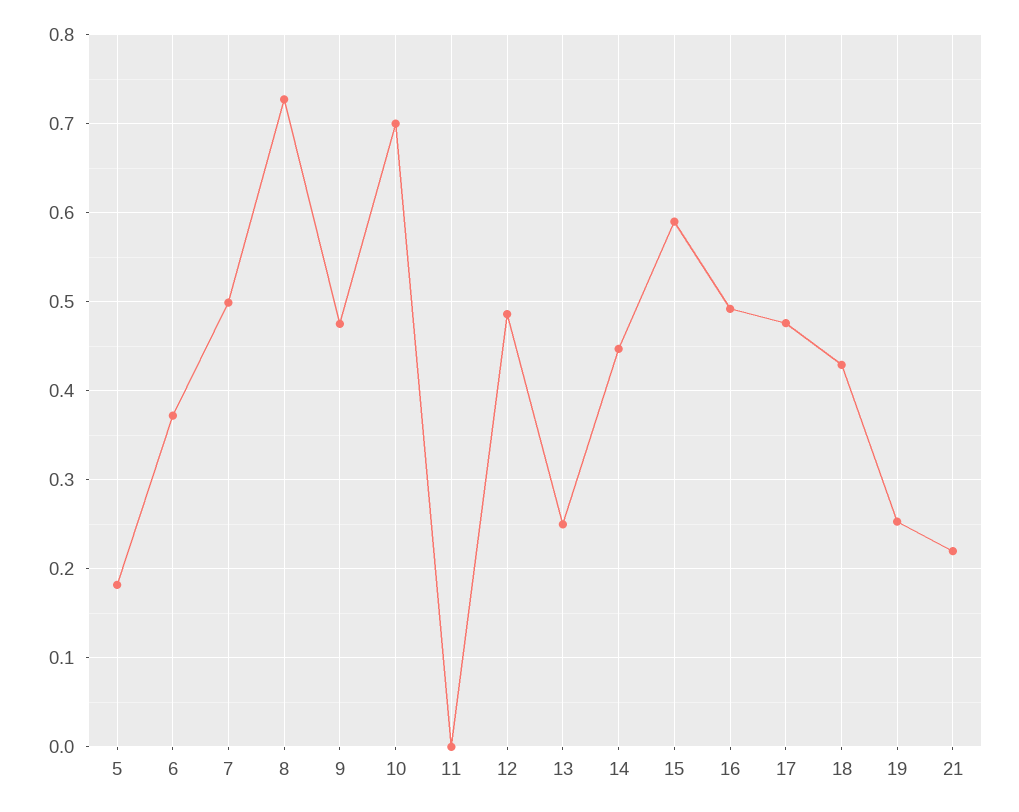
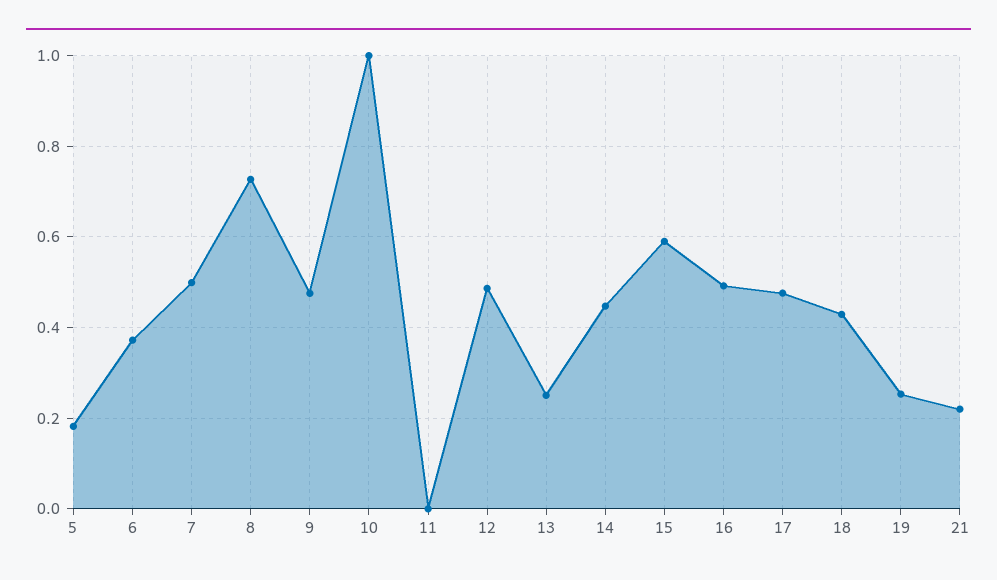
  {
    "5": 0.18,
    "6": 0.37,
    "7": 0.5,
    "8": 0.73,
    "9": 0.48,
-   "10": 0.7,
+   "10": 1,
    "11": 0,
    "12": 0.49,
    "13": 0.25,
    "14": 0.45,
    "15": 0.59,
    "16": 0.49,
    "17": 0.48,
    "18": 0.43,
    "19": 0.25,
    "21": 0.22
  }

